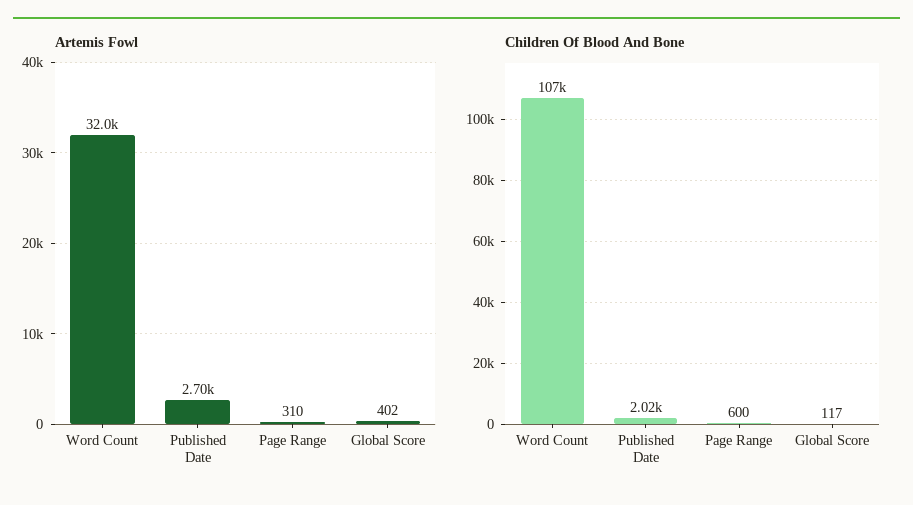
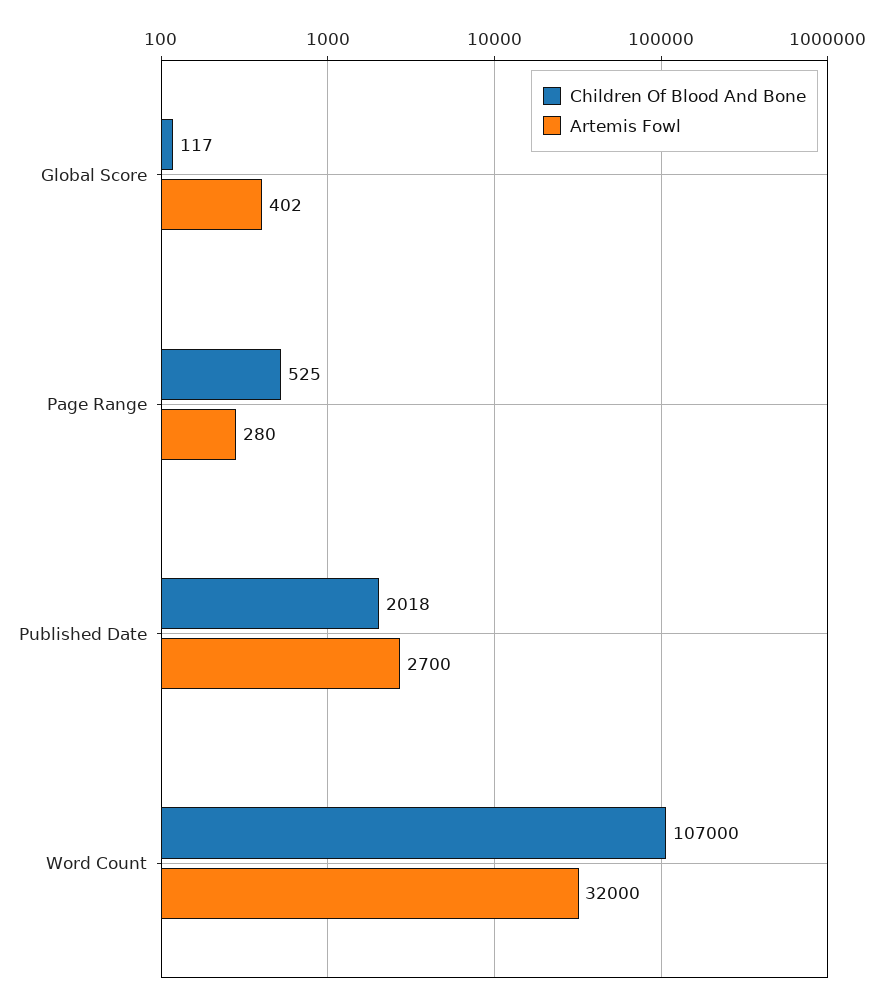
  {
    "Artemis Fowl": {
      "Word Count": 32000,
      "Published Date": 2700,
-     "Page Range": 310,
+     "Page Range": 280,
      "Global Score": 402
    },
    "Children Of Blood And Bone": {
      "Word Count": 107000,
      "Published Date": 2018,
-     "Page Range": 600,
+     "Page Range": 525,
      "Global Score": 117
    }
  }

